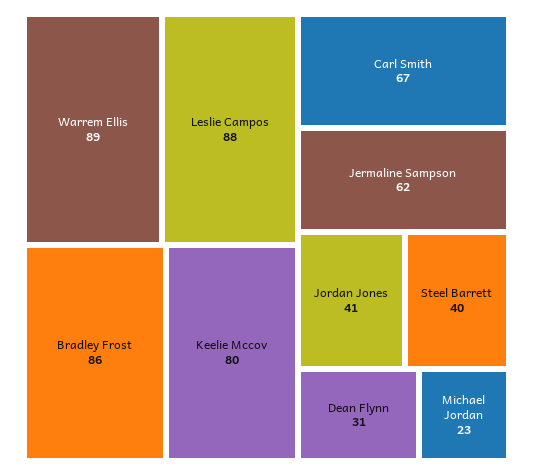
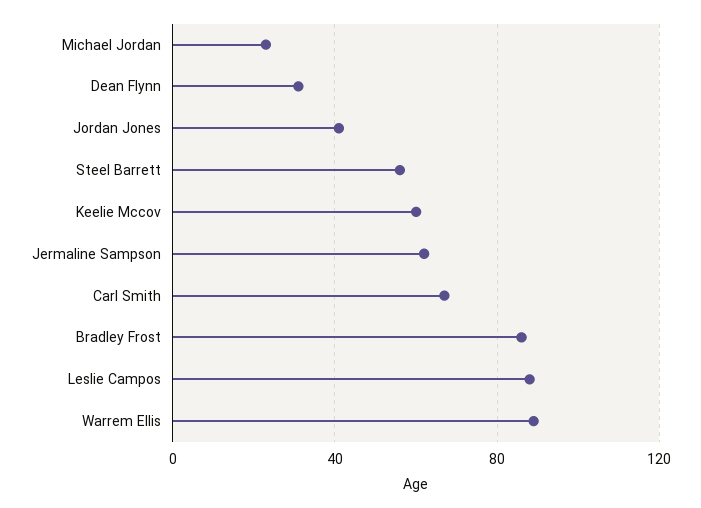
  {
    "Warrem Ellis": 89,
    "Leslie Campos": 88,
    "Bradley Frost": 86,
-   "Keelie Mccov": 80,
+   "Keelie Mccov": 60,
    "Carl Smith": 67,
    "Jermaline Sampson": 62,
    "Jordan Jones": 41,
-   "Steel Barrett": 40,
+   "Steel Barrett": 55,
    "Dean Flynn": 31,
    "Michael Jordan": 23
  }

